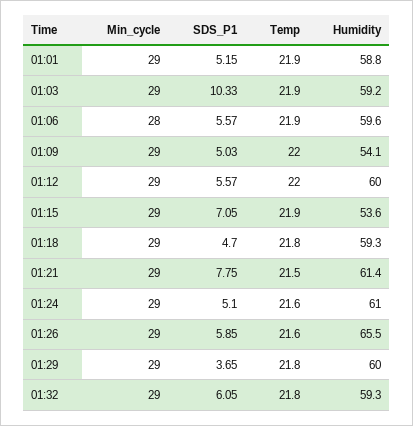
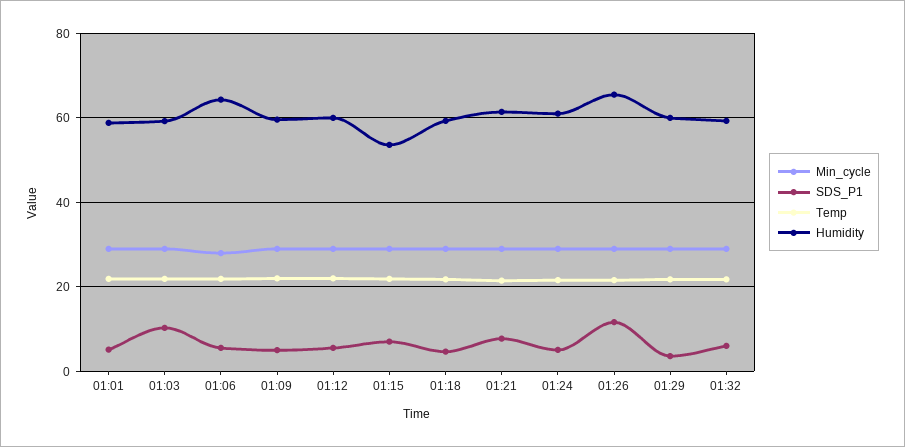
  {
    "Min_cycle": {
      "01:01": 29,
      "01:03": 29,
      "01:06": 28,
      "01:09": 29,
      "01:12": 29,
      "01:15": 29,
      "01:18": 29,
      "01:21": 29,
      "01:24": 29,
      "01:26": 29,
      "01:29": 29,
      "01:32": 29
    },
    "SDS_P1": {
      "01:01": 5.15,
      "01:03": 10.33,
      "01:06": 5.57,
      "01:09": 5.03,
      "01:12": 5.57,
      "01:15": 7.05,
      "01:18": 4.7,
      "01:21": 7.75,
      "01:24": 5.1,
-     "01:26": 5.85,
+     "01:26": 12,
      "01:29": 3.65,
      "01:32": 6.05
    },
    "Temp": {
      "01:01": 21.9,
      "01:03": 21.9,
      "01:06": 21.9,
      "01:09": 22,
      "01:12": 22,
      "01:15": 21.9,
      "01:18": 21.8,
      "01:21": 21.5,
      "01:24": 21.6,
      "01:26": 21.6,
      "01:29": 21.8,
      "01:32": 21.8
    },
    "Humidity": {
      "01:01": 58.8,
      "01:03": 59.2,
-     "01:06": 59.6,
+     "01:06": 64,
-     "01:09": 54.1,
+     "01:09": 60,
      "01:12": 60,
      "01:15": 53.6,
      "01:18": 59.3,
      "01:21": 61.4,
      "01:24": 61,
      "01:26": 65.5,
      "01:29": 60,
      "01:32": 59.3
    }
  }

